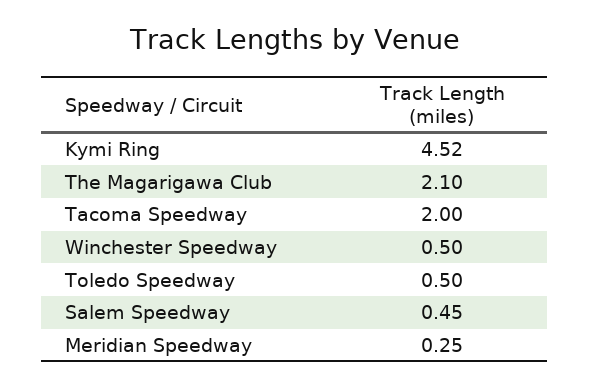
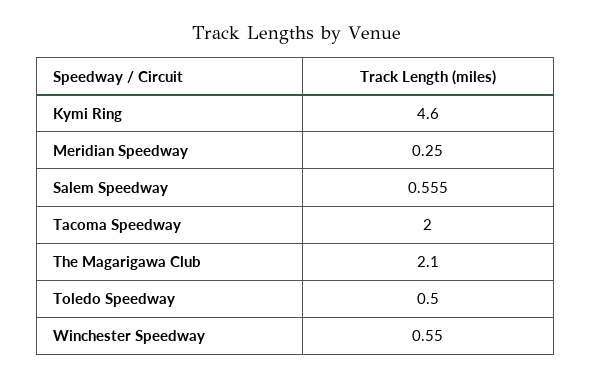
  {
-   "Kymi Ring": 4.52,
+   "Kymi Ring": 4.6,
    "The Magarigawa Club": 2.1,
    "Tacoma Speedway": 2,
-   "Winchester Speedway": 0.5,
+   "Winchester Speedway": 0.55,
    "Toledo Speedway": 0.5,
-   "Salem Speedway": 0.45,
+   "Salem Speedway": 0.555,
    "Meridian Speedway": 0.25
  }

